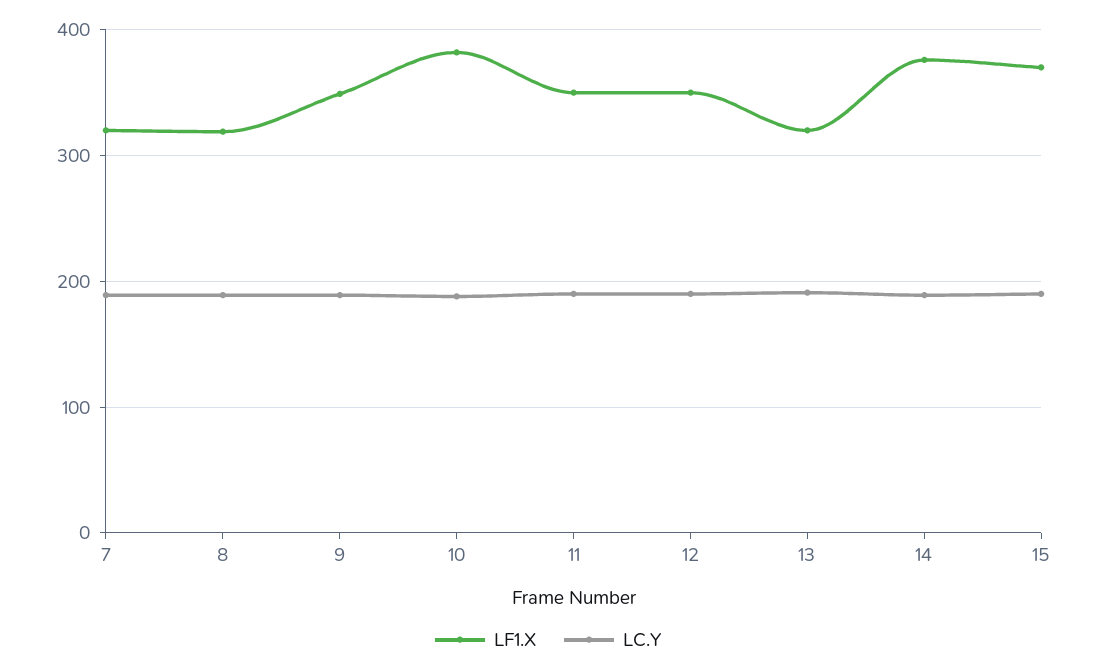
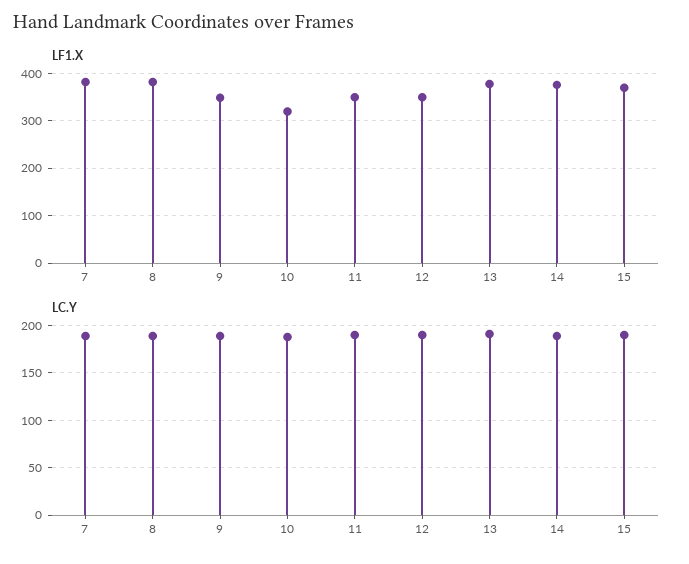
  {
    "LF1.X": {
-     "7": 320,
+     "7": 380,
-     "8": 320,
+     "8": 380,
      "9": 350,
-     "10": 380,
+     "10": 320,
      "11": 350,
      "12": 350,
-     "13": 320,
+     "13": 380,
      "14": 380,
      "15": 370
    },
    "LC.Y": {
      "7": 190,
      "8": 190,
      "9": 190,
      "10": 190,
      "11": 190,
      "12": 190,
      "13": 190,
      "14": 190,
      "15": 190
    }
  }

